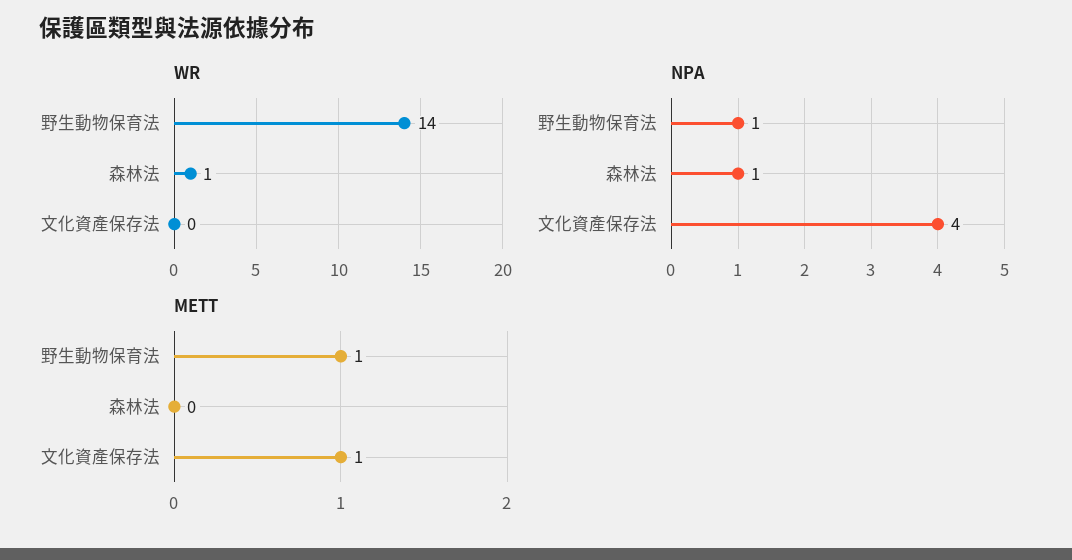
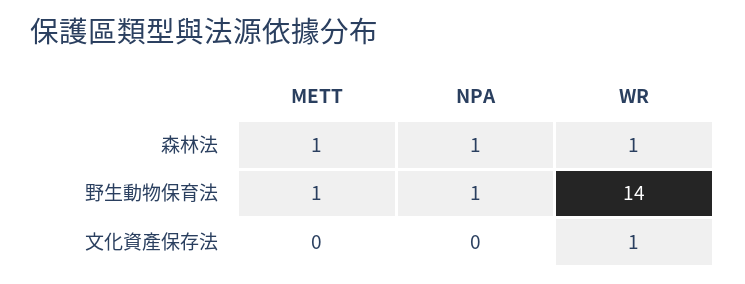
  {
    "WR": {
      "野生動物保育法": 14,
      "森林法": 1,
-     "文化資產保存法": 0
+     "文化資產保存法": 1
    },
    "NPA": {
      "野生動物保育法": 1,
      "森林法": 1,
-     "文化資產保存法": 4
+     "文化資產保存法": 0
    },
    "METT": {
      "野生動物保育法": 1,
-     "森林法": 0,
+     "森林法": 1,
-     "文化資產保存法": 1
+     "文化資產保存法": 0
    }
  }

